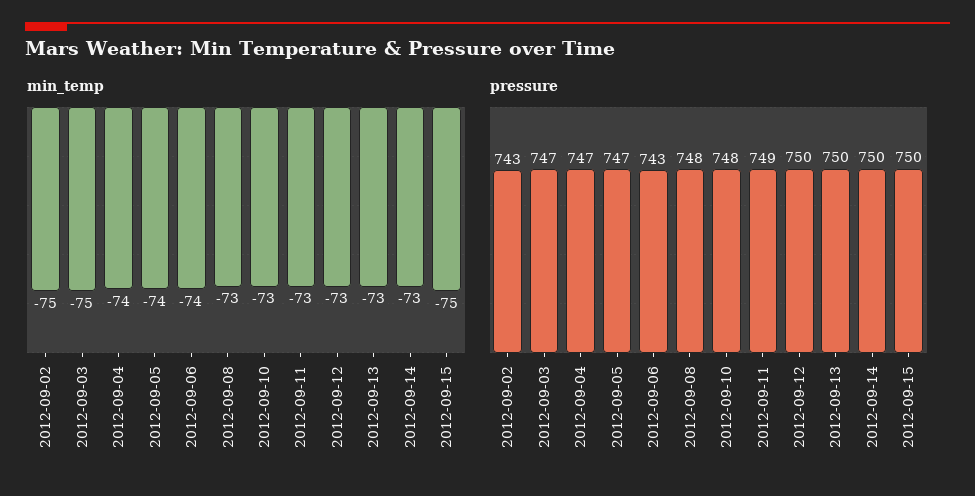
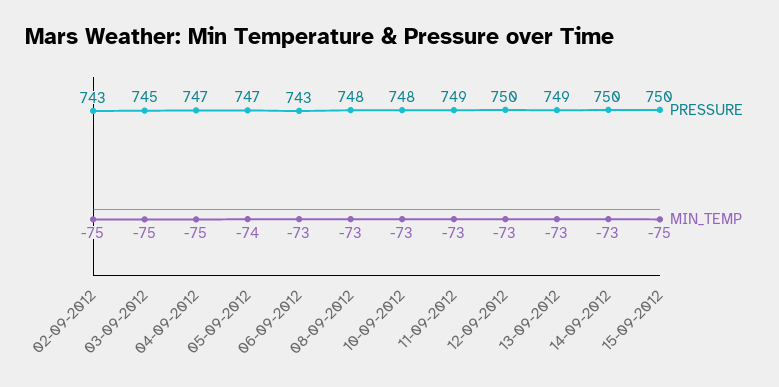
  {
    "min_temp": {
      "2012-09-02": -75,
      "2012-09-03": -75,
-     "2012-09-04": -74,
+     "2012-09-04": -75,
      "2012-09-05": -74,
-     "2012-09-06": -74,
+     "2012-09-06": -73,
      "2012-09-08": -73,
      "2012-09-10": -73,
      "2012-09-11": -73,
      "2012-09-12": -73,
      "2012-09-13": -73,
      "2012-09-14": -73,
      "2012-09-15": -75
    },
    "pressure": {
      "2012-09-02": 743,
-     "2012-09-03": 747,
+     "2012-09-03": 745,
      "2012-09-04": 747,
      "2012-09-05": 747,
      "2012-09-06": 743,
      "2012-09-08": 748,
      "2012-09-10": 748,
      "2012-09-11": 749,
      "2012-09-12": 750,
-     "2012-09-13": 750,
+     "2012-09-13": 749,
      "2012-09-14": 750,
      "2012-09-15": 750
    }
  }

